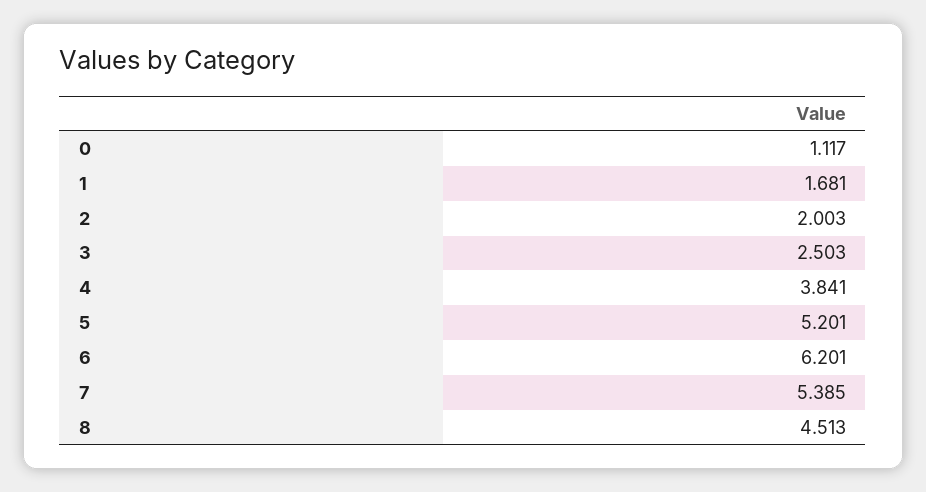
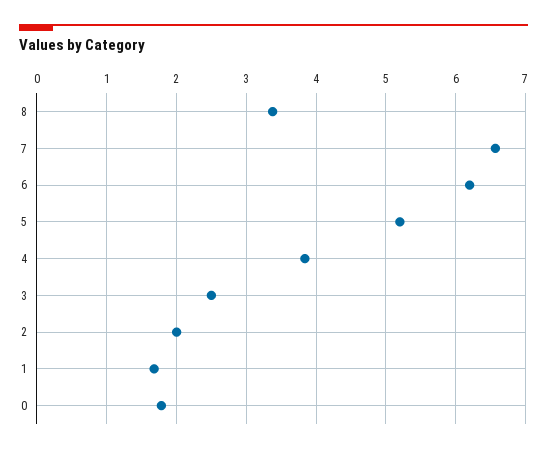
  {
-   "0": 1.117,
+   "0": 1.8,
    "1": 1.681,
    "2": 2.003,
    "3": 2.503,
    "4": 3.841,
    "5": 5.201,
    "6": 6.201,
-   "7": 5.385,
+   "7": 6.6,
-   "8": 4.513
+   "8": 3.4
  }

